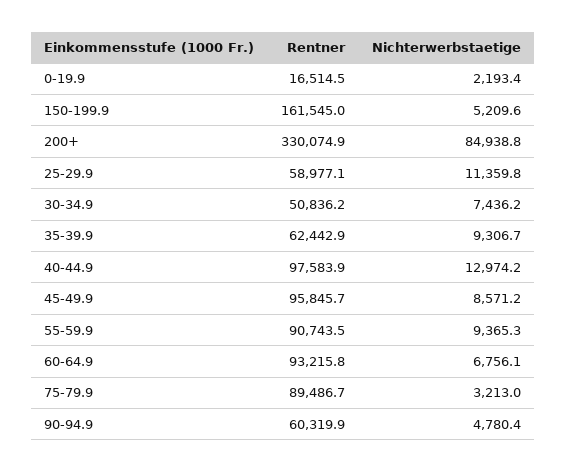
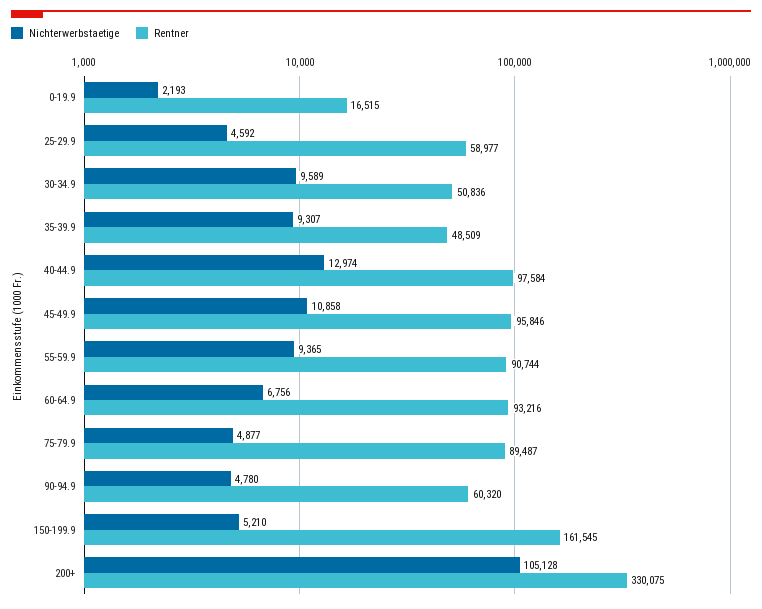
  {
    "Rentner": {
      "0-19.9": 16514.5,
      "150-199.9": 161545,
      "200+": 330074.9,
      "25-29.9": 58977.1,
      "30-34.9": 50836.2,
-     "35-39.9": 62442.9,
+     "35-39.9": 48509,
      "40-44.9": 97583.9,
      "45-49.9": 95845.7,
      "55-59.9": 90743.5,
      "60-64.9": 93215.8,
      "75-79.9": 89486.7,
      "90-94.9": 60319.9
    },
    "Nichterwerbstaetige": {
      "0-19.9": 2193.4,
      "150-199.9": 5209.6,
-     "200+": 84938.8,
+     "200+": 105128,
-     "25-29.9": 11359.8,
+     "25-29.9": 4592,
-     "30-34.9": 7436.2,
+     "30-34.9": 9589,
      "35-39.9": 9306.7,
      "40-44.9": 12974.2,
-     "45-49.9": 8571.2,
+     "45-49.9": 10858,
      "55-59.9": 9365.3,
      "60-64.9": 6756.1,
-     "75-79.9": 3213,
+     "75-79.9": 4877,
      "90-94.9": 4780.4
    }
  }

